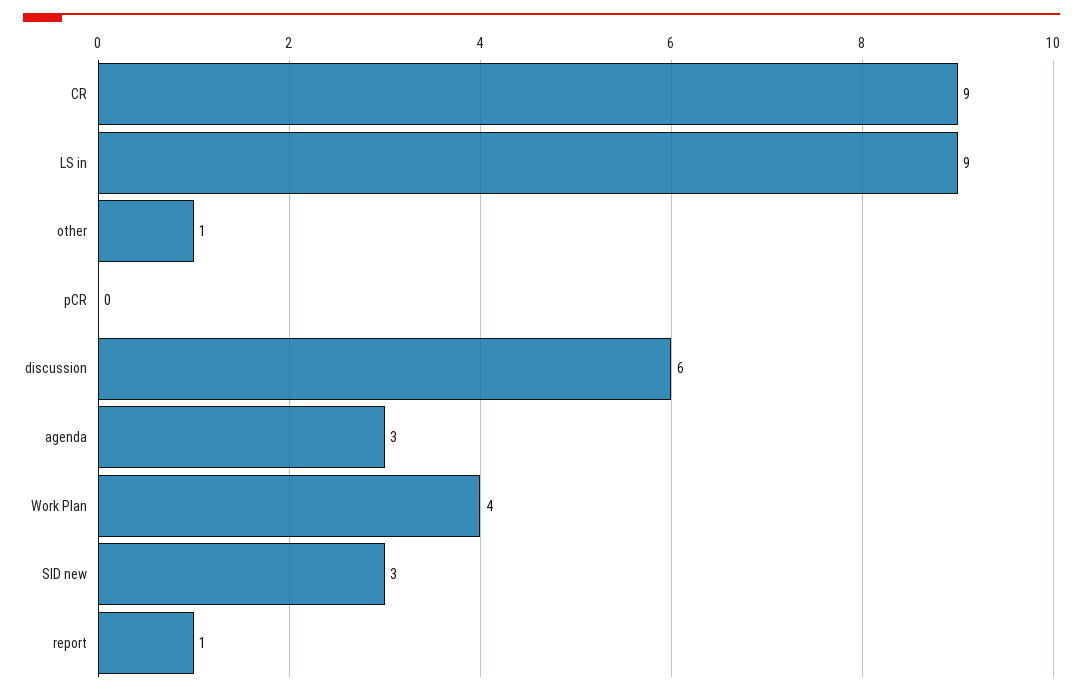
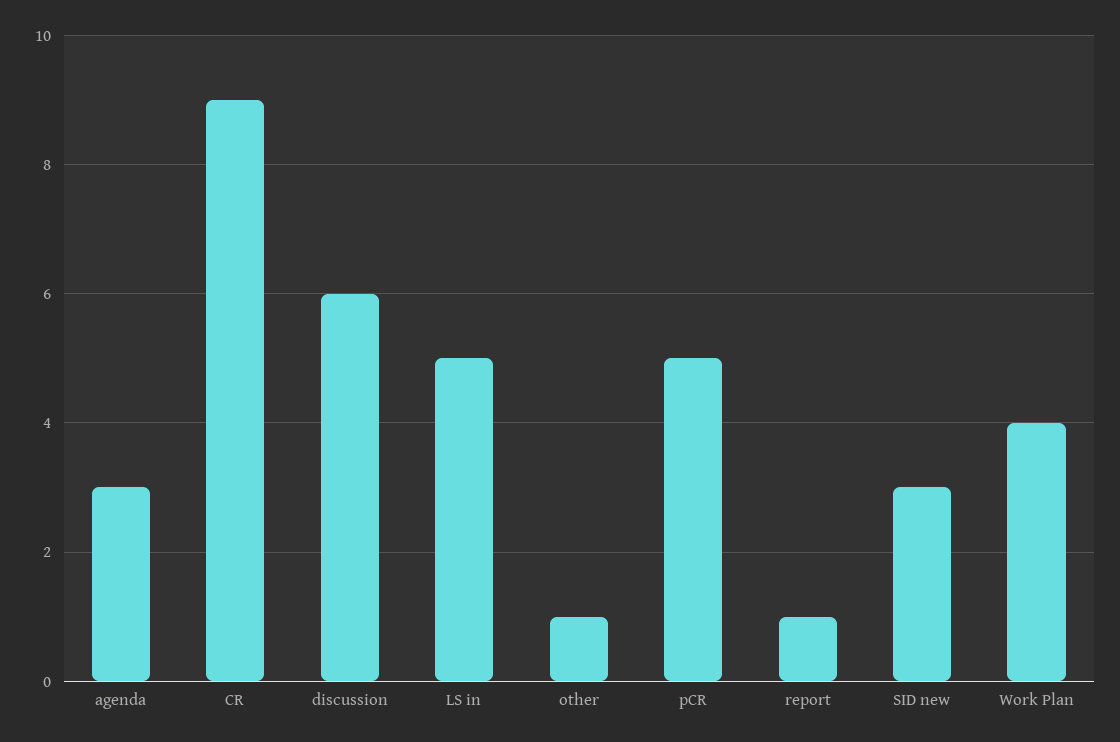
  {
    "CR": 9,
-   "LS in": 9,
+   "LS in": 5,
    "other": 1,
-   "pCR": 0,
+   "pCR": 5,
    "discussion": 6,
    "agenda": 3,
    "Work Plan": 4,
    "SID new": 3,
    "report": 1
  }

